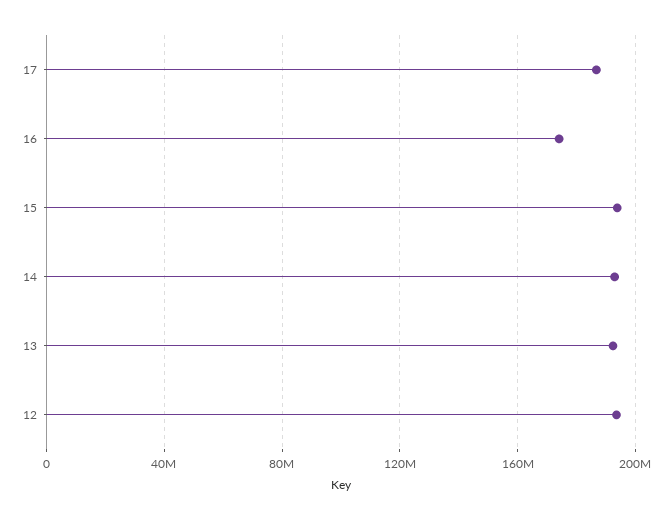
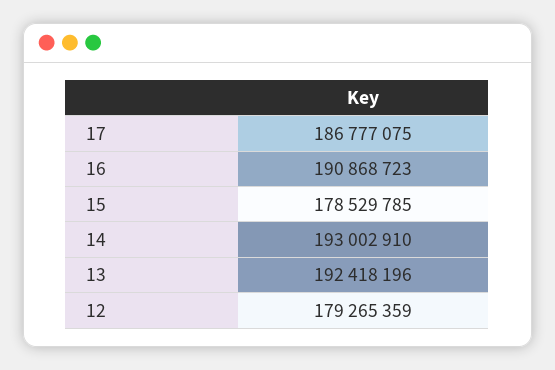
  {
    "17": 186777075,
-   "16": 175000000,
+   "16": 190868723,
-   "15": 195000000,
+   "15": 178529785,
    "14": 193002910,
    "13": 192418196,
-   "12": 195000000
+   "12": 179265359
  }

